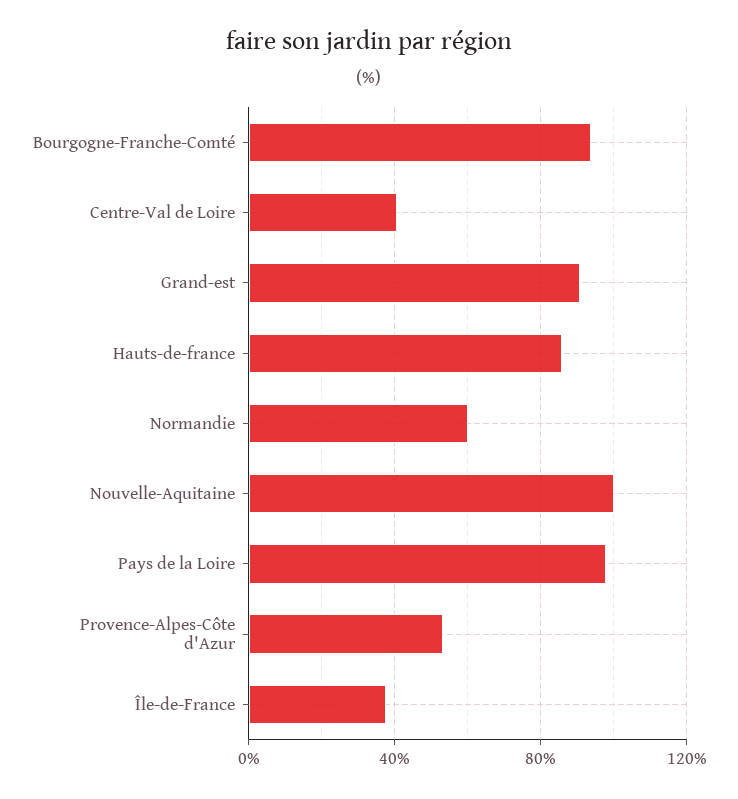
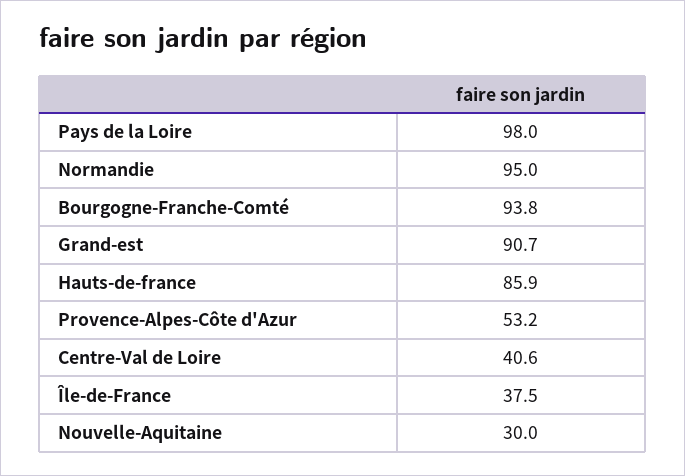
  {
    "Bourgogne-Franche-Comté": 93.8,
    "Centre-Val de Loire": 40.6,
    "Grand-est": 90.7,
    "Hauts-de-france": 85.9,
-   "Normandie": 60,
+   "Normandie": 95,
-   "Nouvelle-Aquitaine": 100,
+   "Nouvelle-Aquitaine": 30,
    "Pays de la Loire": 98,
    "Provence-Alpes-Côte d'Azur": 53.2,
    "Île-de-France": 37.5
  }

